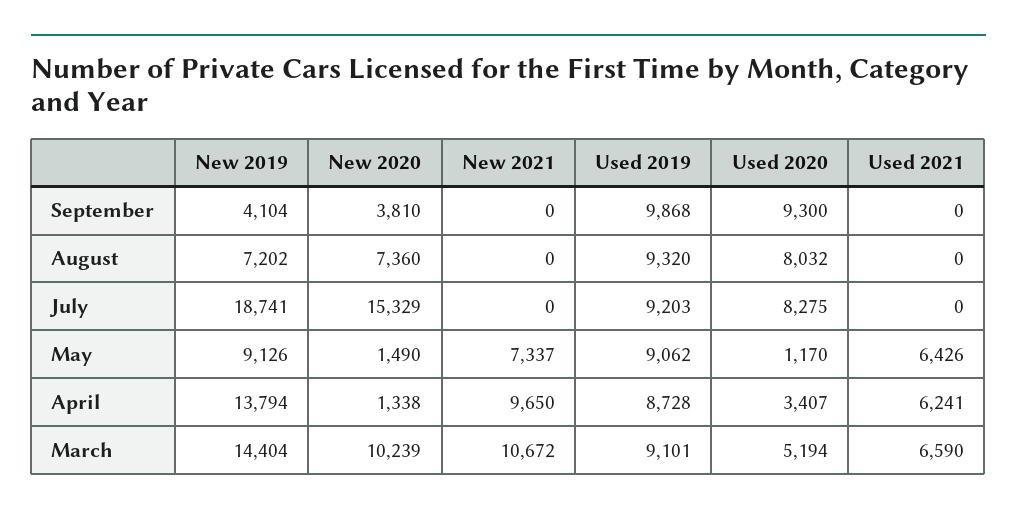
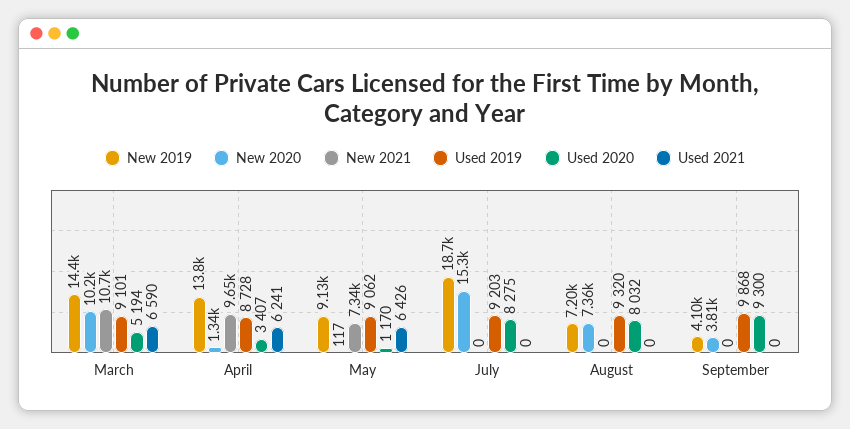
  {
    "New 2019": {
      "September": 4104,
      "August": 7202,
      "July": 18741,
      "May": 9126,
      "April": 13794,
      "March": 14404
    },
    "New 2020": {
      "September": 3810,
      "August": 7360,
      "July": 15329,
-     "May": 1490,
+     "May": 117,
      "April": 1338,
      "March": 10239
    },
    "New 2021": {
      "September": 0,
      "August": 0,
      "July": 0,
      "May": 7337,
      "April": 9650,
      "March": 10672
    },
    "Used 2019": {
      "September": 9868,
      "August": 9320,
      "July": 9203,
      "May": 9062,
      "April": 8728,
      "March": 9101
    },
    "Used 2020": {
      "September": 9300,
      "August": 8032,
      "July": 8275,
      "May": 1170,
      "April": 3407,
      "March": 5194
    },
    "Used 2021": {
      "September": 0,
      "August": 0,
      "July": 0,
      "May": 6426,
      "April": 6241,
      "March": 6590
    }
  }

